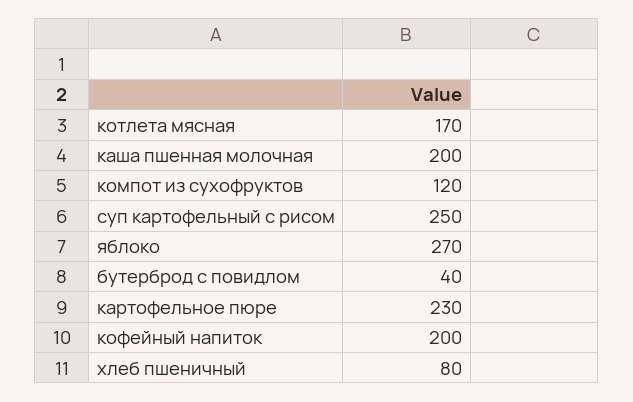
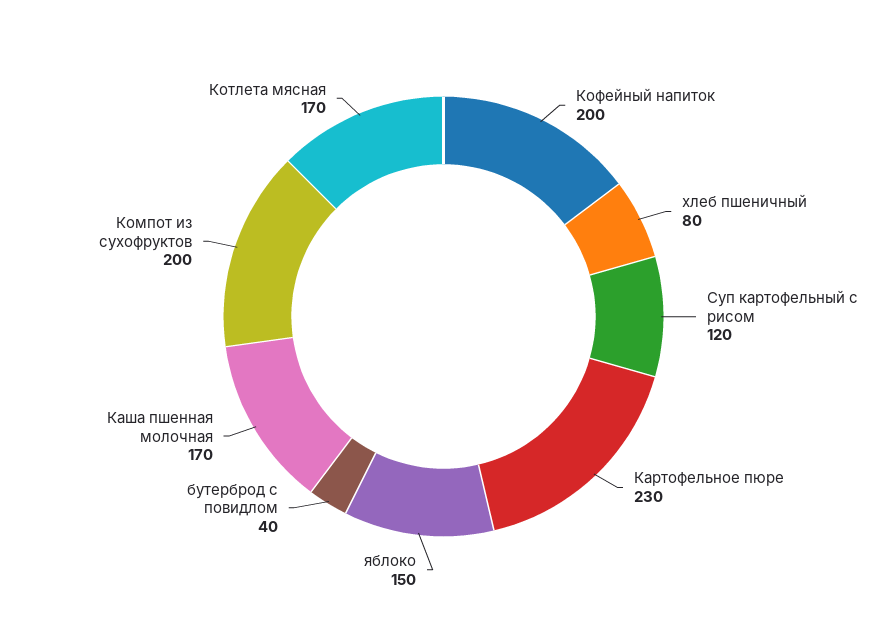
  {
    "котлета мясная": 170,
-   "каша пшенная молочная": 200,
+   "каша пшенная молочная": 170,
-   "компот из сухофруктов": 120,
+   "компот из сухофруктов": 200,
-   "суп картофельный с рисом": 250,
+   "суп картофельный с рисом": 120,
-   "яблоко": 270,
+   "яблоко": 150,
    "бутерброд с повидлом": 40,
    "картофельное пюре": 230,
    "кофейный напиток": 200,
    "хлеб пшеничный": 80
  }

